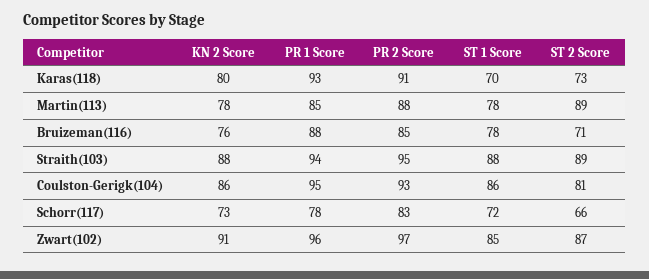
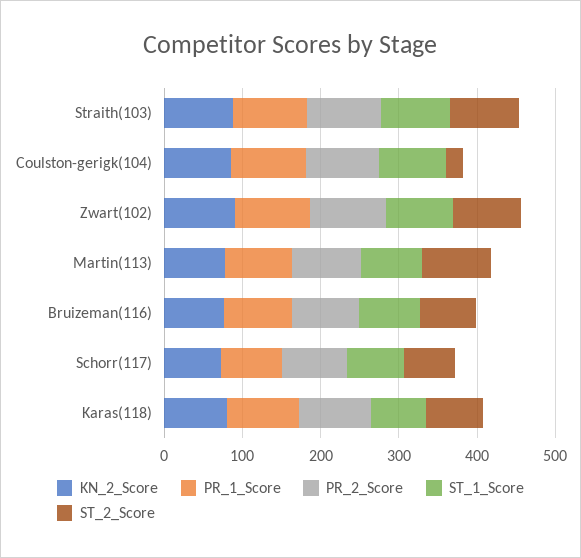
  {
    "KN 2 Score": {
      "Karas(118)": 80,
      "Martin(113)": 78,
      "Bruizeman(116)": 76,
      "Straith(103)": 88,
      "Coulston-Gerigk(104)": 86,
      "Schorr(117)": 73,
      "Zwart(102)": 91
    },
    "PR 1 Score": {
      "Karas(118)": 93,
      "Martin(113)": 85,
      "Bruizeman(116)": 88,
      "Straith(103)": 94,
      "Coulston-Gerigk(104)": 95,
      "Schorr(117)": 78,
      "Zwart(102)": 96
    },
    "PR 2 Score": {
      "Karas(118)": 91,
      "Martin(113)": 88,
      "Bruizeman(116)": 85,
      "Straith(103)": 95,
      "Coulston-Gerigk(104)": 93,
      "Schorr(117)": 83,
      "Zwart(102)": 97
    },
    "ST 1 Score": {
      "Karas(118)": 70,
      "Martin(113)": 78,
      "Bruizeman(116)": 78,
      "Straith(103)": 88,
      "Coulston-Gerigk(104)": 86,
      "Schorr(117)": 72,
      "Zwart(102)": 85
    },
    "ST 2 Score": {
      "Karas(118)": 73,
      "Martin(113)": 89,
      "Bruizeman(116)": 71,
      "Straith(103)": 89,
-     "Coulston-Gerigk(104)": 81,
+     "Coulston-Gerigk(104)": 20,
      "Schorr(117)": 66,
      "Zwart(102)": 87
    }
  }

